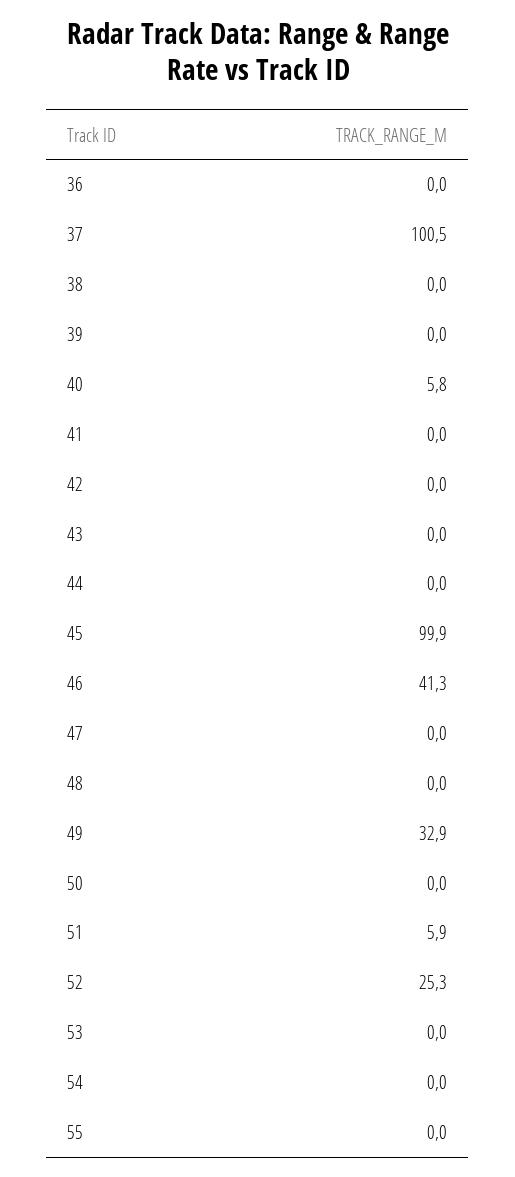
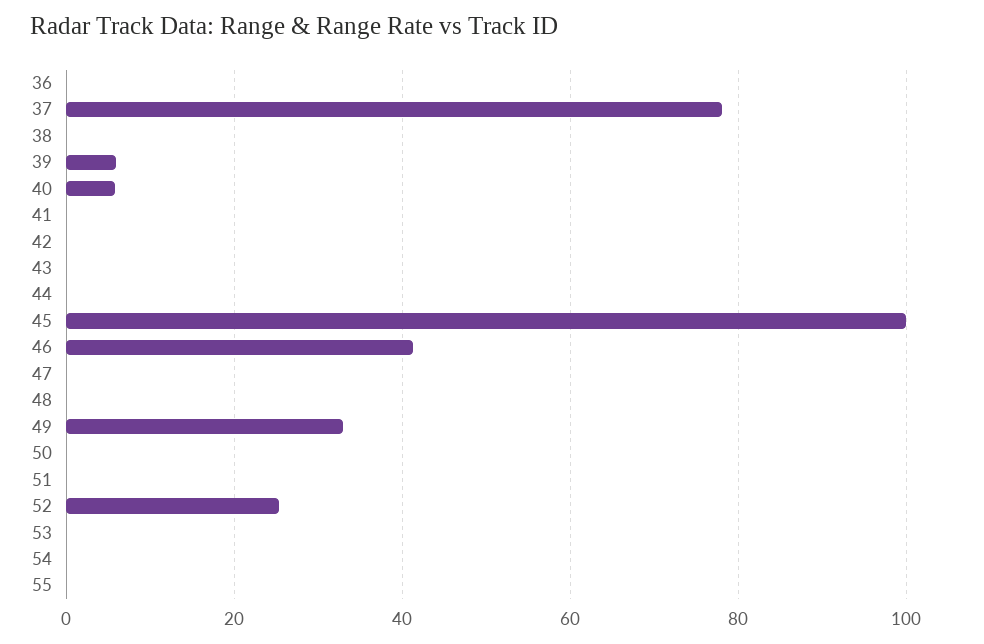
  {
    "36": 0,
-   "37": 100.5,
+   "37": 78,
    "38": 0,
-   "39": 0,
+   "39": 6,
    "40": 5.8,
    "41": 0,
    "42": 0,
    "43": 0,
    "44": 0,
    "45": 99.9,
    "46": 41.3,
    "47": 0,
    "48": 0,
    "49": 32.9,
    "50": 0,
-   "51": 5.9,
+   "51": 0,
    "52": 25.3,
    "53": 0,
    "54": 0,
    "55": 0
  }

